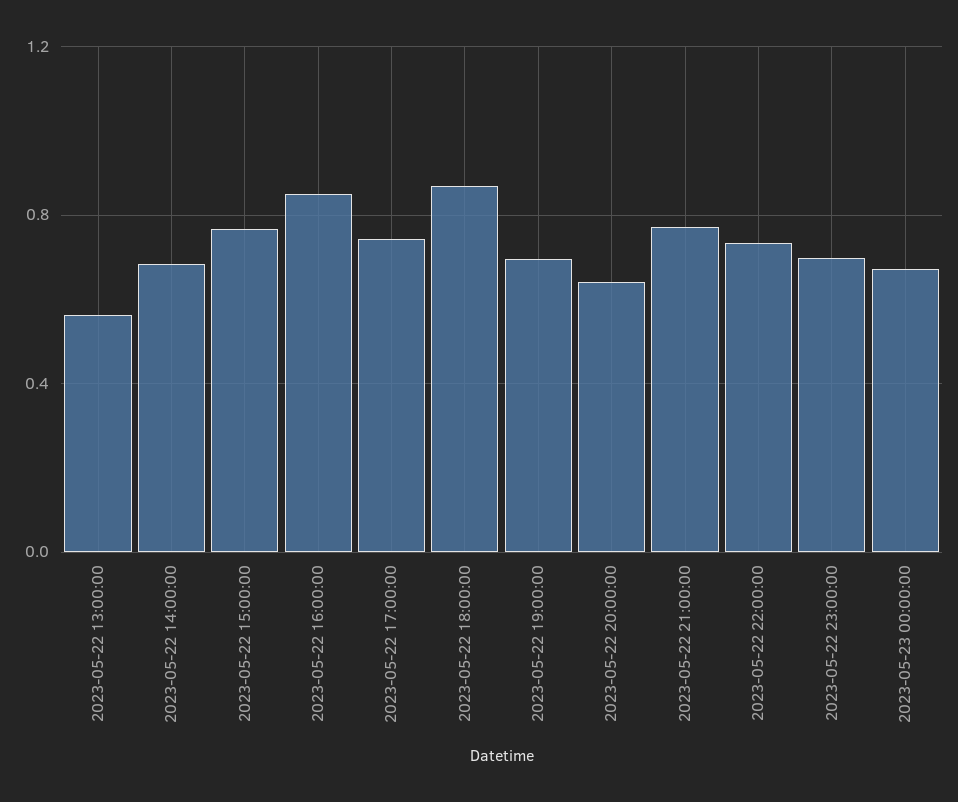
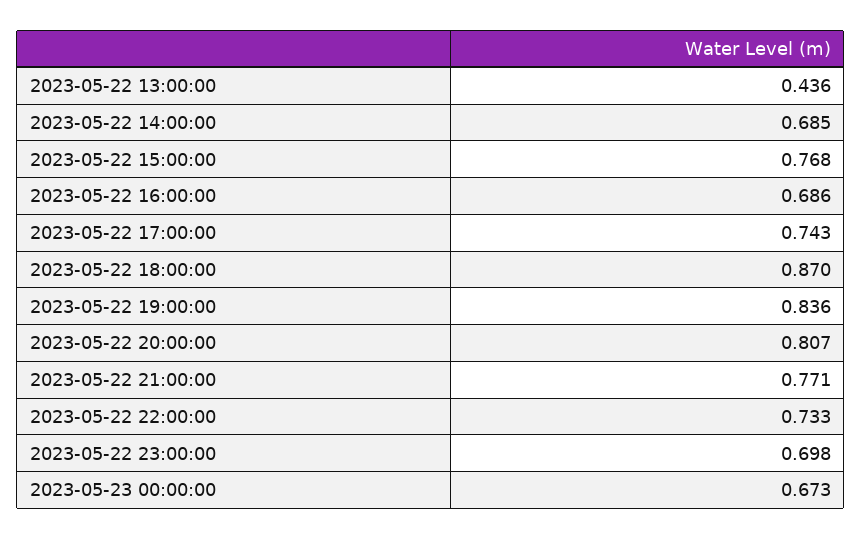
  {
-   "2023-05-22 13:00:00": 0.55,
+   "2023-05-22 13:00:00": 0.436,
    "2023-05-22 14:00:00": 0.685,
    "2023-05-22 15:00:00": 0.768,
-   "2023-05-22 16:00:00": 0.85,
+   "2023-05-22 16:00:00": 0.686,
    "2023-05-22 17:00:00": 0.743,
    "2023-05-22 18:00:00": 0.87,
-   "2023-05-22 19:00:00": 0.7,
+   "2023-05-22 19:00:00": 0.836,
-   "2023-05-22 20:00:00": 0.65,
+   "2023-05-22 20:00:00": 0.807,
    "2023-05-22 21:00:00": 0.771,
    "2023-05-22 22:00:00": 0.733,
    "2023-05-22 23:00:00": 0.698,
    "2023-05-23 00:00:00": 0.673
  }

